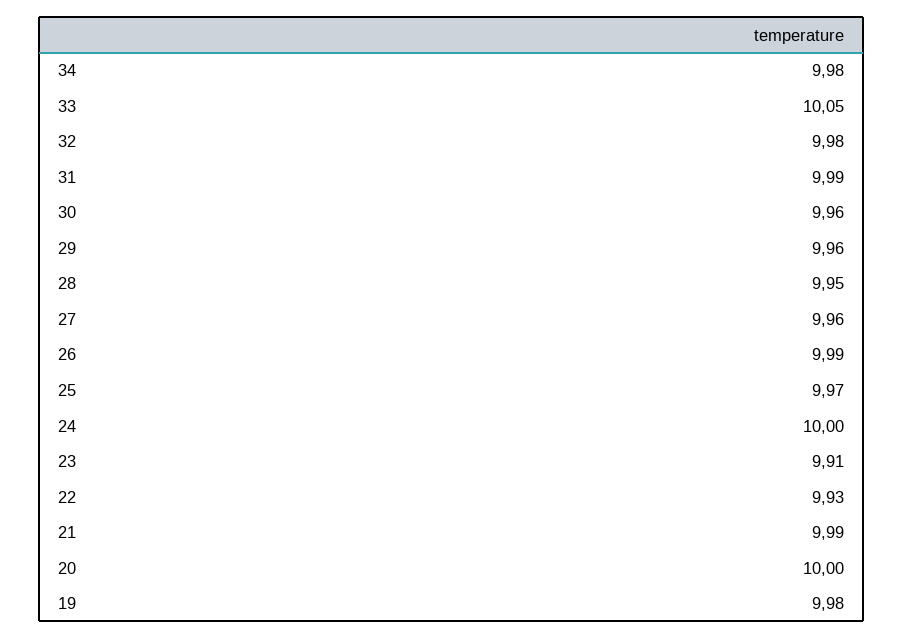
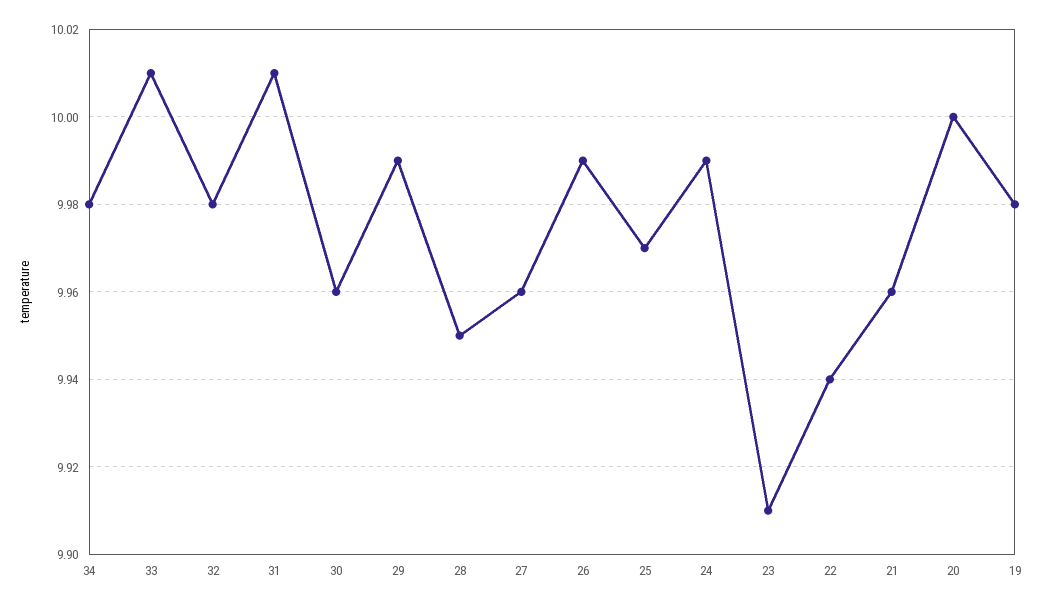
  {
    "34": 9.98,
-   "33": 10.05,
+   "33": 10.01,
    "32": 9.98,
-   "31": 9.99,
+   "31": 10.01,
    "30": 9.96,
-   "29": 9.96,
+   "29": 9.99,
    "28": 9.95,
    "27": 9.96,
    "26": 9.99,
    "25": 9.97,
-   "24": 10,
+   "24": 9.99,
    "23": 9.91,
-   "22": 9.93,
+   "22": 9.94,
-   "21": 9.99,
+   "21": 9.96,
    "20": 10,
    "19": 9.98
  }

